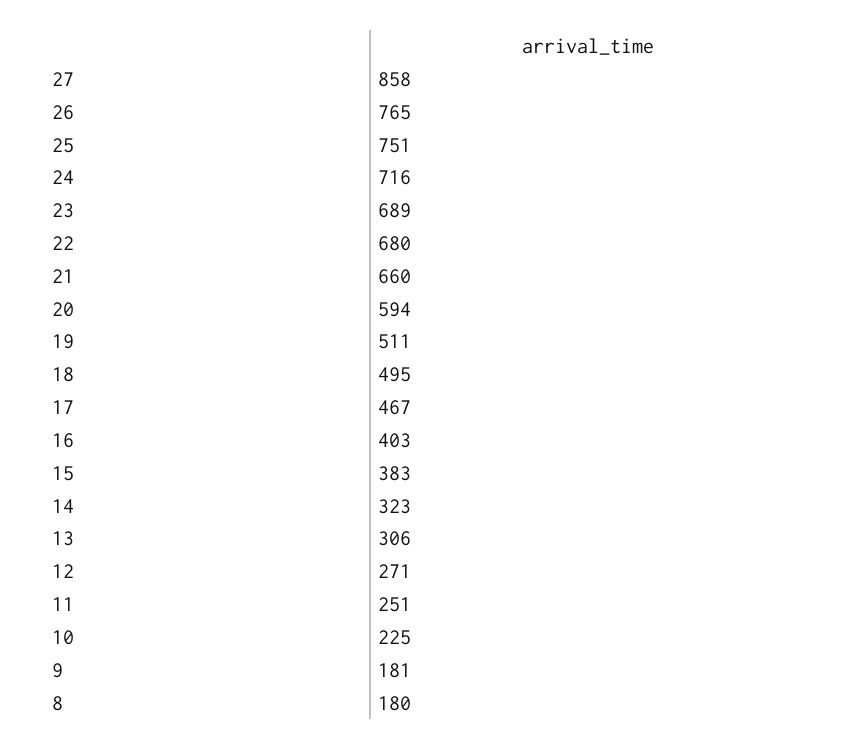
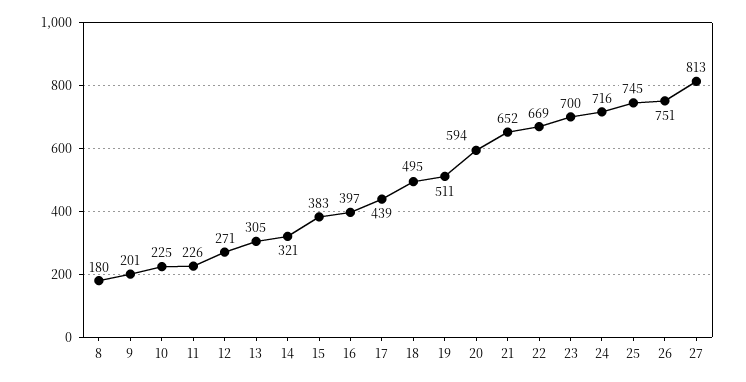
  {
-   "27": 858,
+   "27": 813,
-   "26": 765,
+   "26": 751,
-   "25": 751,
+   "25": 745,
    "24": 716,
-   "23": 689,
+   "23": 700,
-   "22": 680,
+   "22": 669,
-   "21": 660,
+   "21": 652,
    "20": 594,
    "19": 511,
    "18": 495,
-   "17": 467,
+   "17": 439,
-   "16": 403,
+   "16": 397,
    "15": 383,
-   "14": 323,
+   "14": 321,
-   "13": 306,
+   "13": 305,
    "12": 271,
-   "11": 251,
+   "11": 226,
    "10": 225,
-   "9": 181,
+   "9": 201,
    "8": 180
  }

